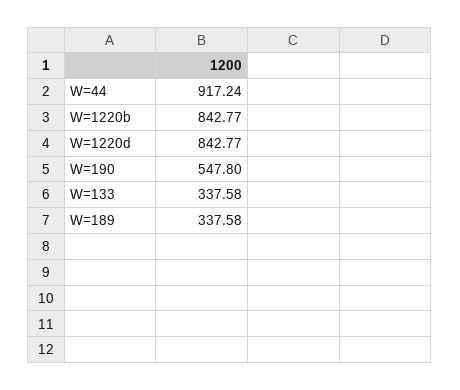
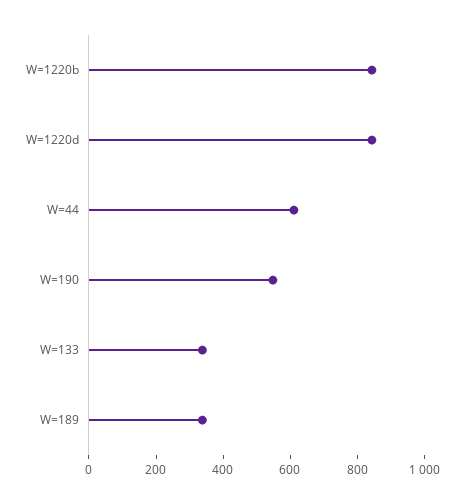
  {
-   "W=44": 917.24,
+   "W=44": 600,
    "W=1220b": 842.77,
    "W=1220d": 842.77,
    "W=190": 547.8,
    "W=133": 337.58,
    "W=189": 337.58
  }

